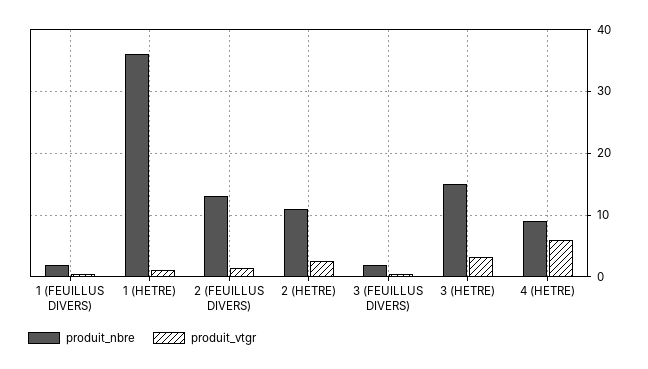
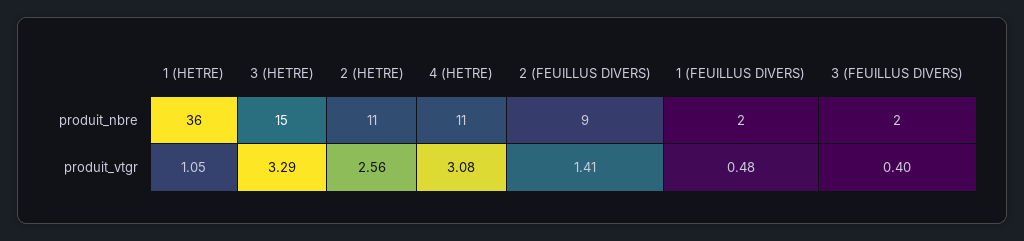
  {
    "produit_nbre": {
      "1 (FEUILLUS DIVERS)": 2,
      "1 (HETRE)": 36,
-     "2 (FEUILLUS DIVERS)": 13,
+     "2 (FEUILLUS DIVERS)": 9,
      "2 (HETRE)": 11,
      "3 (FEUILLUS DIVERS)": 2,
      "3 (HETRE)": 15,
-     "4 (HETRE)": 9
+     "4 (HETRE)": 11
    },
    "produit_vtgr": {
      "1 (FEUILLUS DIVERS)": 0.48,
      "1 (HETRE)": 1.05,
      "2 (FEUILLUS DIVERS)": 1.41,
      "2 (HETRE)": 2.56,
      "3 (FEUILLUS DIVERS)": 0.4,
      "3 (HETRE)": 3.29,
-     "4 (HETRE)": 6
+     "4 (HETRE)": 3.08
    }
  }

